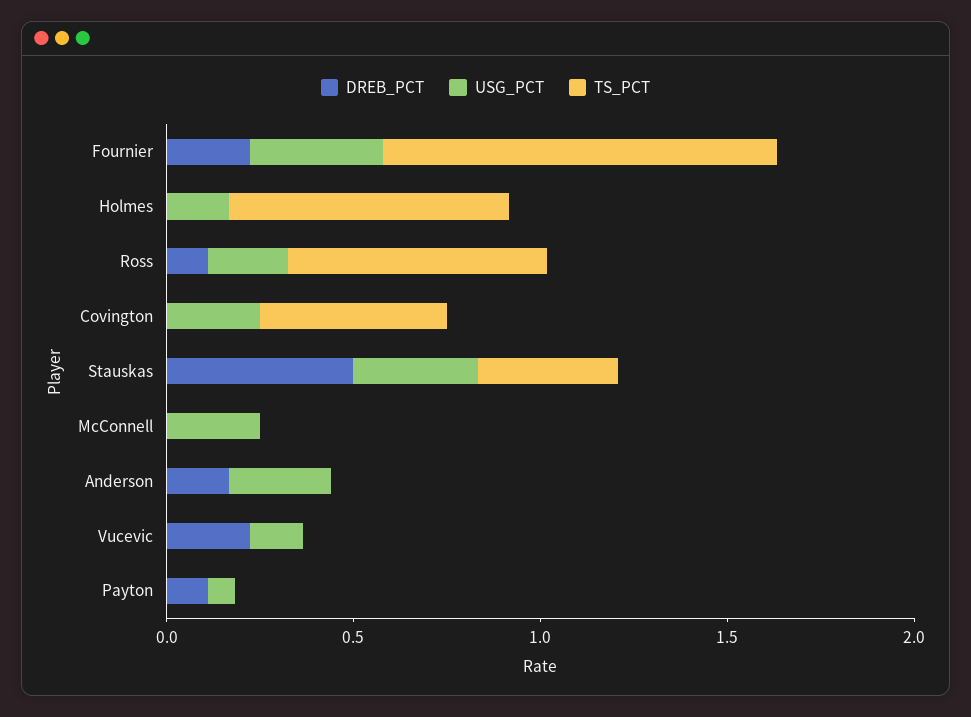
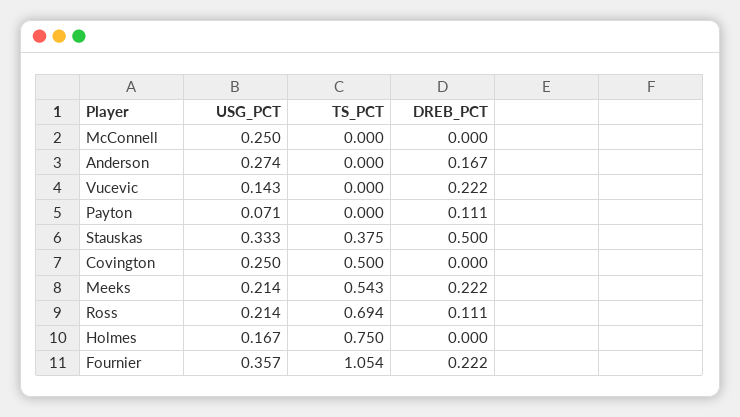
  {
    "DREB_PCT": {
      "Fournier": 0.222,
      "Holmes": 0,
      "Ross": 0.111,
      "Covington": 0,
      "Stauskas": 0.5,
      "McConnell": 0,
      "Anderson": 0.167,
      "Vucevic": 0.222,
-     "Payton": 0.111
+     "Payton": 0.111,
+     "Meeks": 0.222
    },
    "USG_PCT": {
      "Fournier": 0.357,
      "Holmes": 0.167,
      "Ross": 0.214,
      "Covington": 0.25,
      "Stauskas": 0.333,
      "McConnell": 0.25,
      "Anderson": 0.274,
      "Vucevic": 0.143,
-     "Payton": 0.071
+     "Payton": 0.071,
+     "Meeks": 0.214
    },
    "TS_PCT": {
      "Fournier": 1.054,
      "Holmes": 0.75,
      "Ross": 0.694,
      "Covington": 0.5,
      "Stauskas": 0.375,
      "McConnell": 0,
      "Anderson": 0,
      "Vucevic": 0,
-     "Payton": 0
+     "Payton": 0,
+     "Meeks": 0.543
    }
  }

